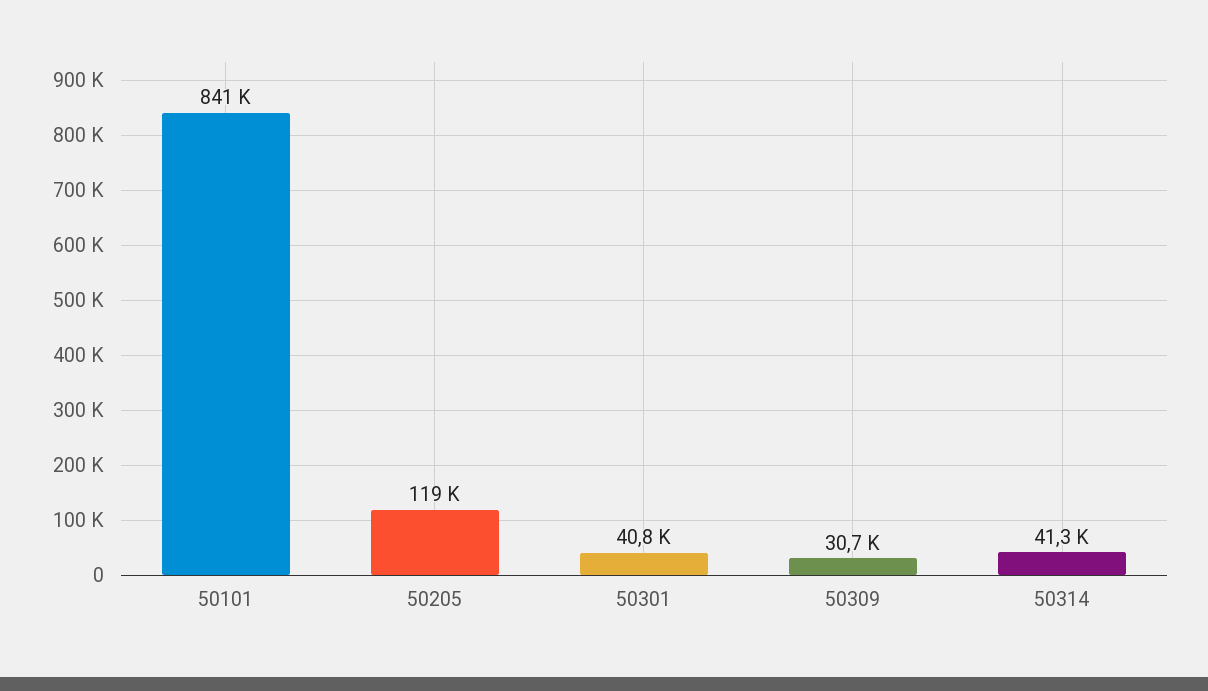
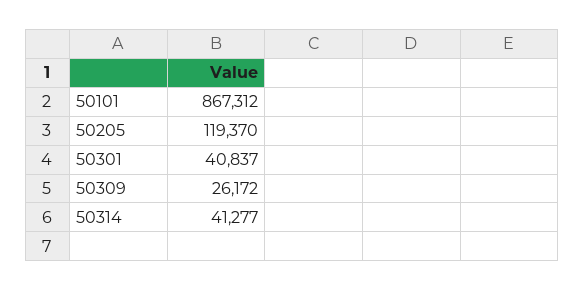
  {
-   "50101": 841000,
+   "50101": 867312,
    "50205": 119370,
    "50301": 40837,
-   "50309": 30700,
+   "50309": 26172,
    "50314": 41277
  }

